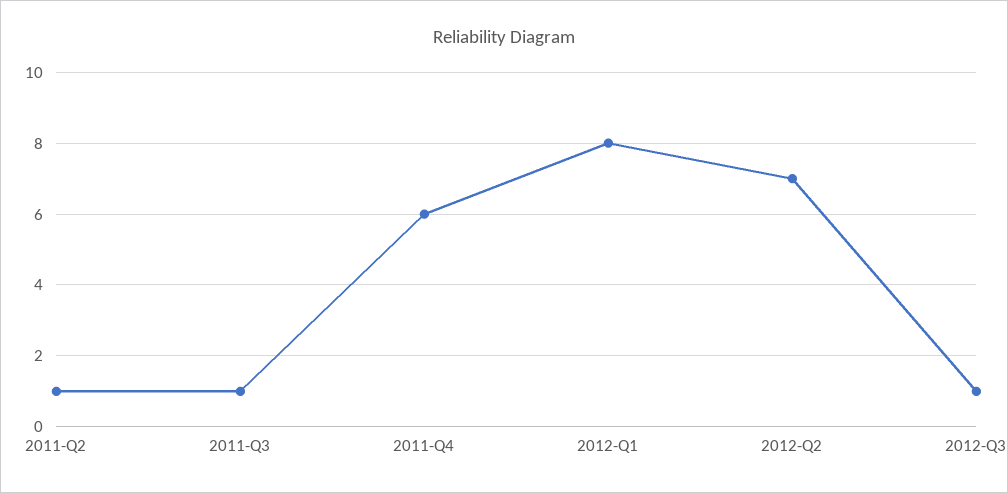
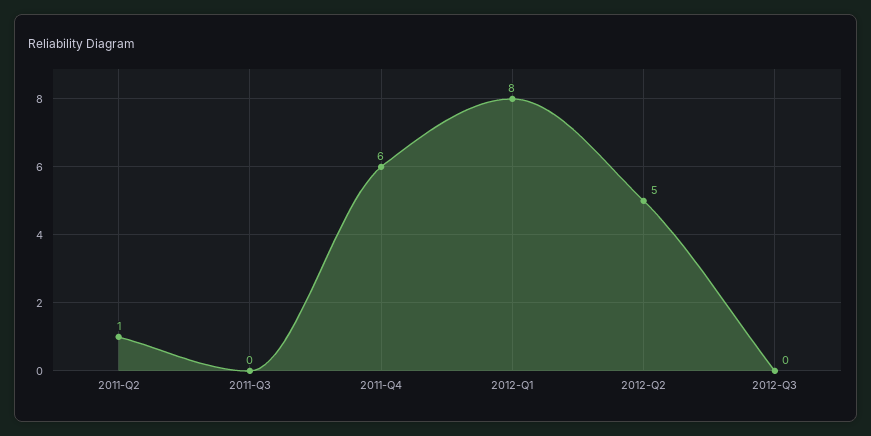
  {
    "2011-Q2": 1,
-   "2011-Q3": 1,
+   "2011-Q3": 0,
    "2011-Q4": 6,
    "2012-Q1": 8,
-   "2012-Q2": 7,
+   "2012-Q2": 5,
-   "2012-Q3": 1
+   "2012-Q3": 0
  }

